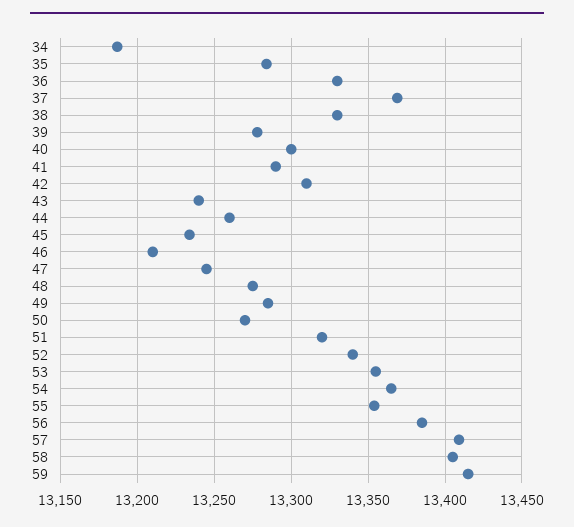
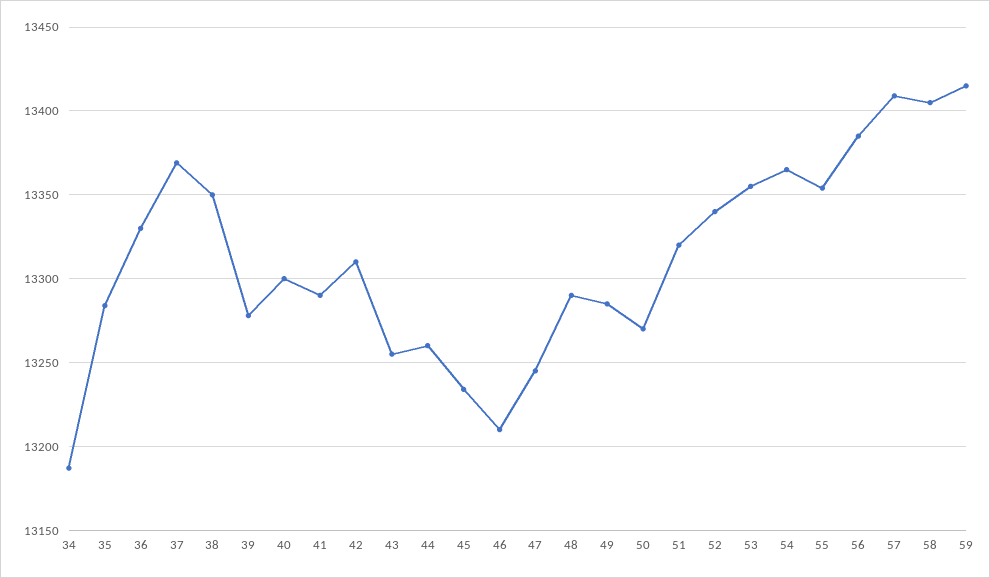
  {
    "34": 13185,
    "35": 13285,
    "36": 13330,
    "37": 13370,
-   "38": 13330,
+   "38": 13350,
    "39": 13280,
    "40": 13300,
    "41": 13290,
    "42": 13310,
-   "43": 13240,
+   "43": 13255,
    "44": 13260,
    "45": 13235,
    "46": 13210,
    "47": 13245,
-   "48": 13275,
+   "48": 13290,
    "49": 13285,
    "50": 13270,
    "51": 13320,
    "52": 13340,
    "53": 13355,
    "54": 13365,
    "55": 13355,
    "56": 13385,
    "57": 13410,
    "58": 13405,
    "59": 13415
  }

